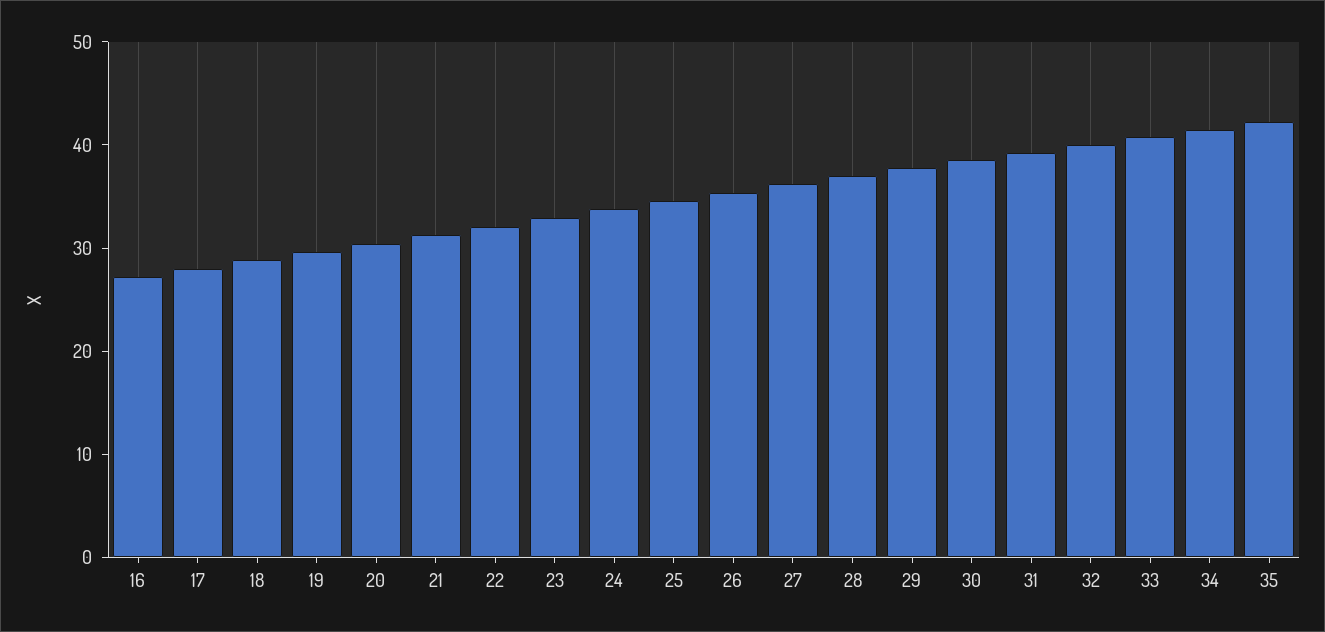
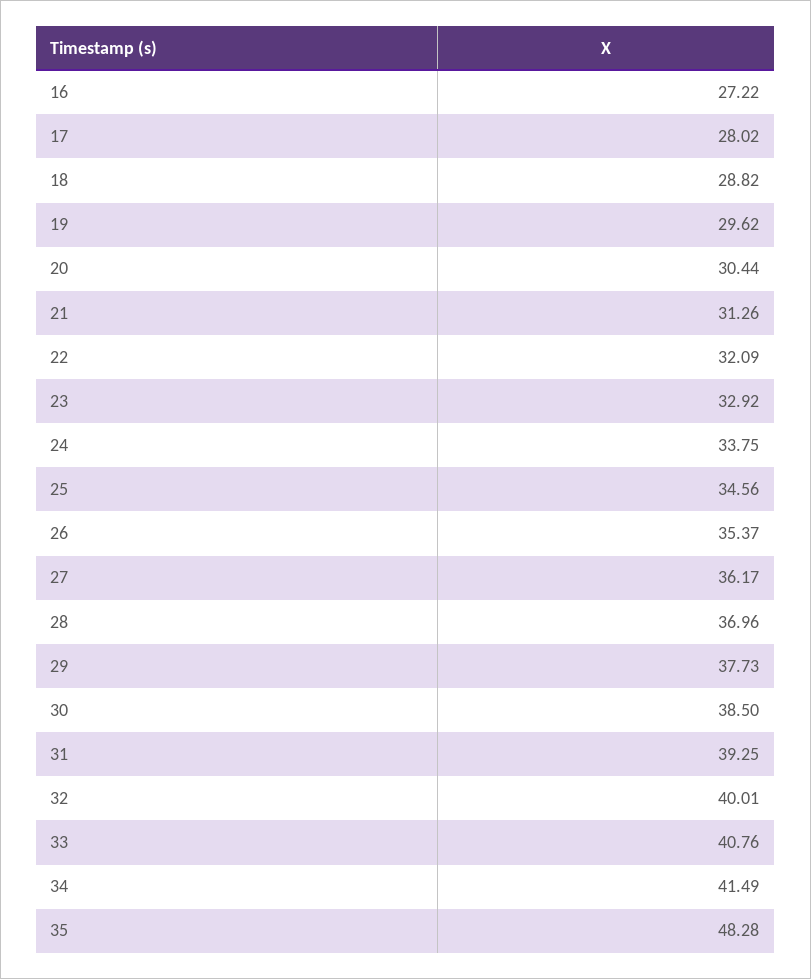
  {
    "16": 27.22,
    "17": 28.02,
    "18": 28.82,
    "19": 29.62,
    "20": 30.44,
    "21": 31.26,
    "22": 32.09,
    "23": 32.92,
    "24": 33.75,
    "25": 34.56,
    "26": 35.37,
    "27": 36.17,
    "28": 36.96,
    "29": 37.73,
    "30": 38.5,
    "31": 39.25,
    "32": 40.01,
    "33": 40.76,
    "34": 41.49,
-   "35": 42
+   "35": 48.28
  }

